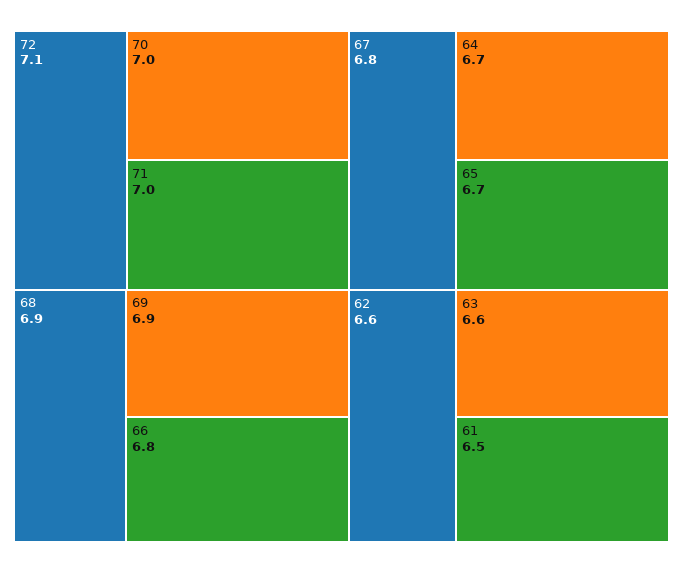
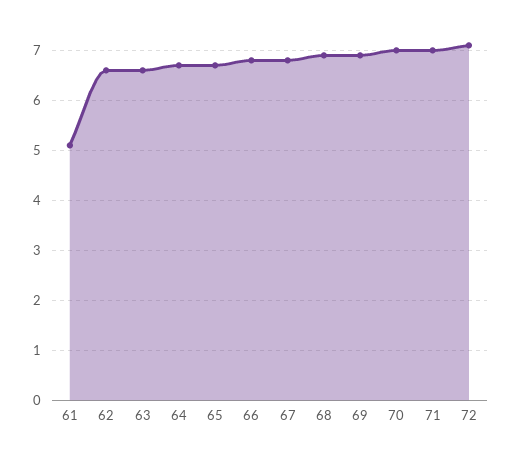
  {
    "72": 7.1,
    "70": 7,
    "71": 7,
    "68": 6.9,
    "69": 6.9,
    "66": 6.8,
    "67": 6.8,
    "64": 6.7,
    "65": 6.7,
    "62": 6.6,
    "63": 6.6,
-   "61": 6.5
+   "61": 5
  }

